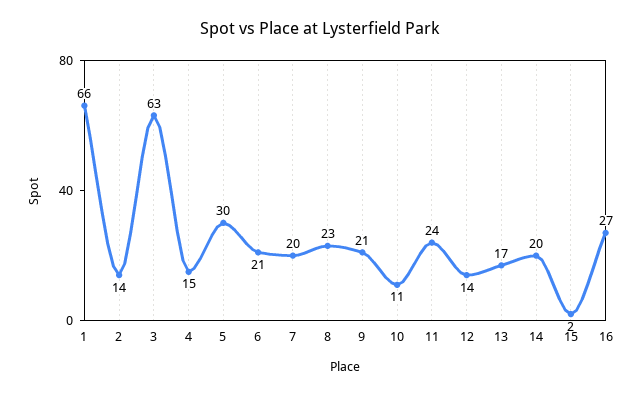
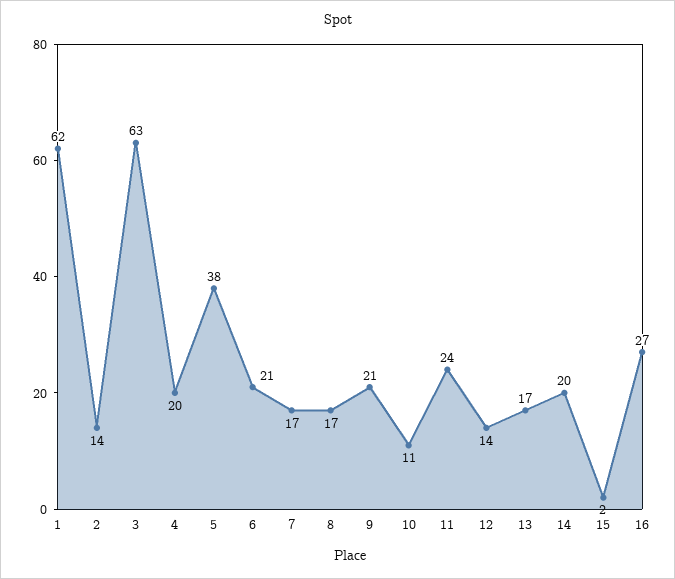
  {
-   "1": 66,
+   "1": 62,
    "2": 14,
    "3": 63,
-   "4": 15,
+   "4": 20,
-   "5": 30,
+   "5": 38,
    "6": 21,
-   "7": 20,
+   "7": 17,
-   "8": 23,
+   "8": 17,
    "9": 21,
    "10": 11,
    "11": 24,
    "12": 14,
    "13": 17,
    "14": 20,
    "15": 2,
    "16": 27
  }

